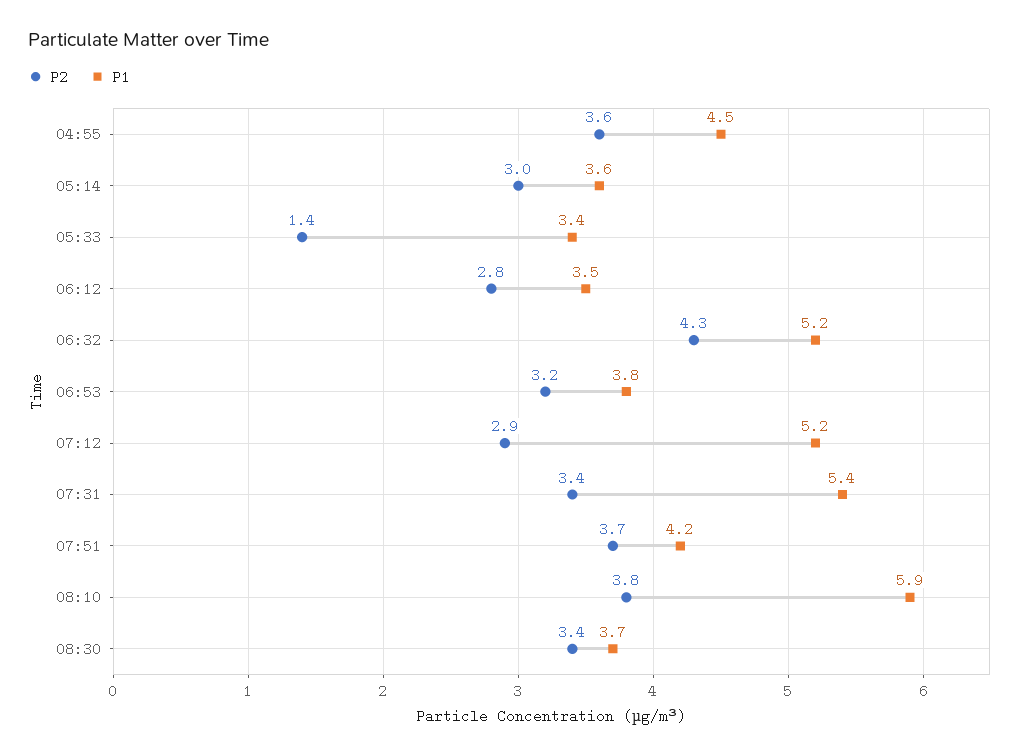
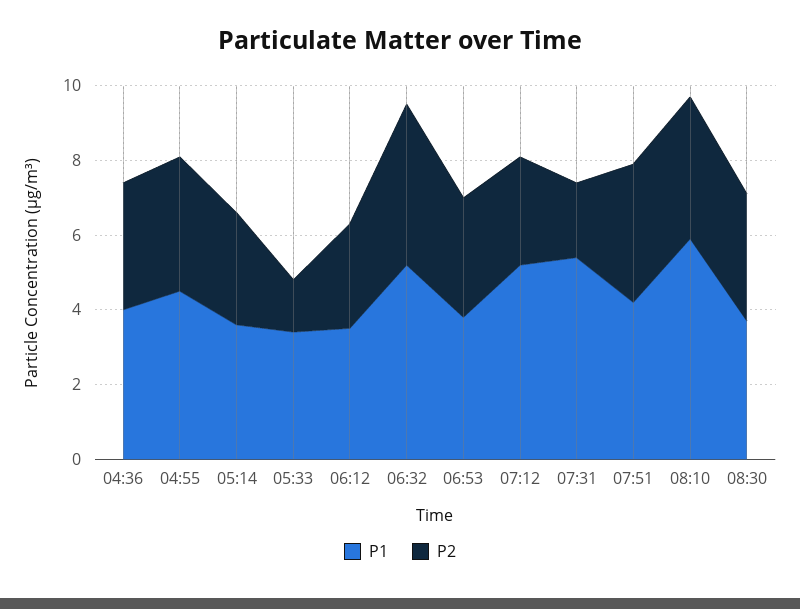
  {
    "P2": {
      "04:55": 3.6,
      "05:14": 3,
      "05:33": 1.4,
      "06:12": 2.8,
      "06:32": 4.3,
      "06:53": 3.2,
      "07:12": 2.9,
-     "07:31": 3.4,
+     "07:31": 2,
      "07:51": 3.7,
      "08:10": 3.8,
-     "08:30": 3.4
+     "08:30": 3.4,
+     "04:36": 3.5
    },
    "P1": {
      "04:55": 4.5,
      "05:14": 3.6,
      "05:33": 3.4,
      "06:12": 3.5,
      "06:32": 5.2,
      "06:53": 3.8,
      "07:12": 5.2,
      "07:31": 5.4,
      "07:51": 4.2,
      "08:10": 5.9,
-     "08:30": 3.7
+     "08:30": 3.7,
+     "04:36": 4
    }
  }

